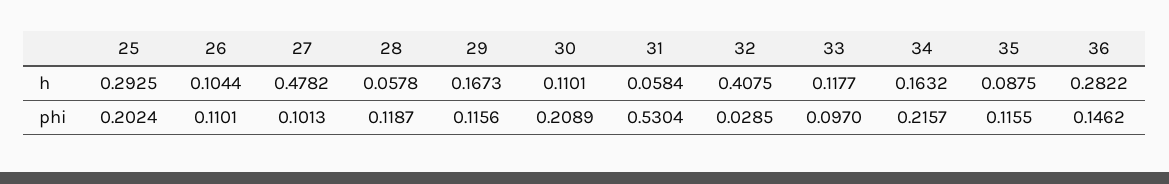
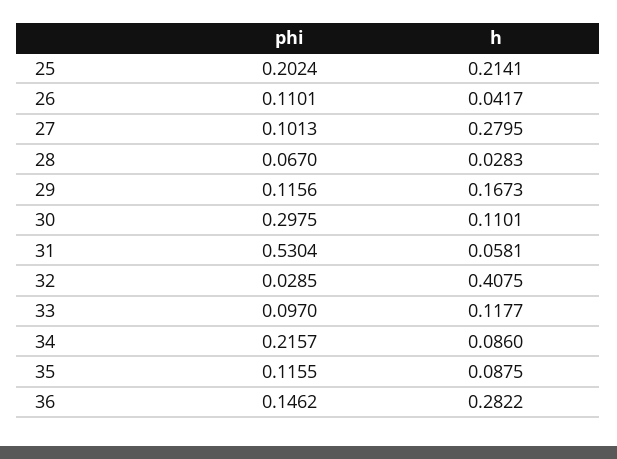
  {
    "25": {
-     "h": 0.2925,
+     "h": 0.2141,
      "phi": 0.2024
    },
    "26": {
-     "h": 0.1044,
+     "h": 0.0417,
      "phi": 0.1101
    },
    "27": {
-     "h": 0.4782,
+     "h": 0.2795,
      "phi": 0.1013
    },
    "28": {
-     "h": 0.0578,
+     "h": 0.0283,
-     "phi": 0.1187
+     "phi": 0.067
    },
    "29": {
      "h": 0.1673,
      "phi": 0.1156
    },
    "30": {
      "h": 0.1101,
-     "phi": 0.2089
+     "phi": 0.2975
    },
    "31": {
-     "h": 0.0584,
+     "h": 0.0581,
      "phi": 0.5304
    },
    "32": {
      "h": 0.4075,
      "phi": 0.0285
    },
    "33": {
      "h": 0.1177,
      "phi": 0.097
    },
    "34": {
-     "h": 0.1632,
+     "h": 0.086,
      "phi": 0.2157
    },
    "35": {
      "h": 0.0875,
      "phi": 0.1155
    },
    "36": {
      "h": 0.2822,
      "phi": 0.1462
    }
  }

